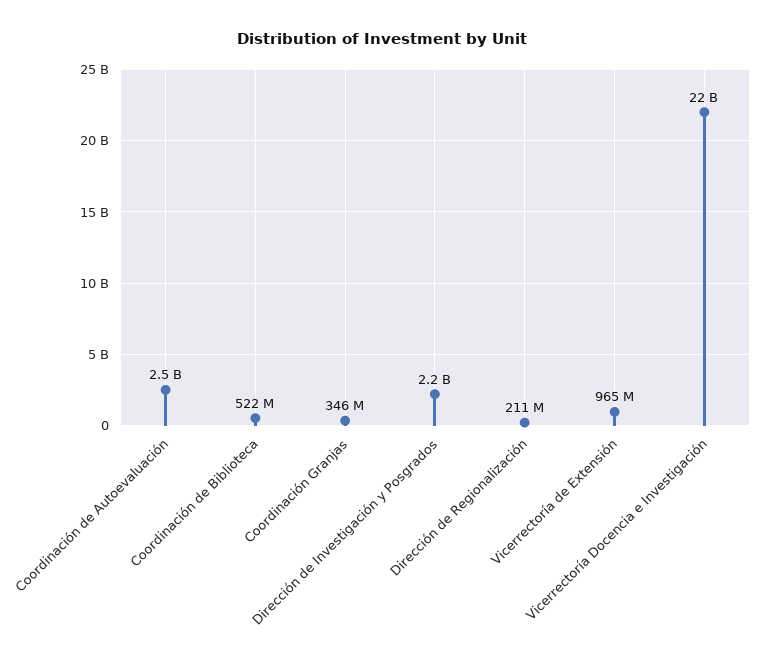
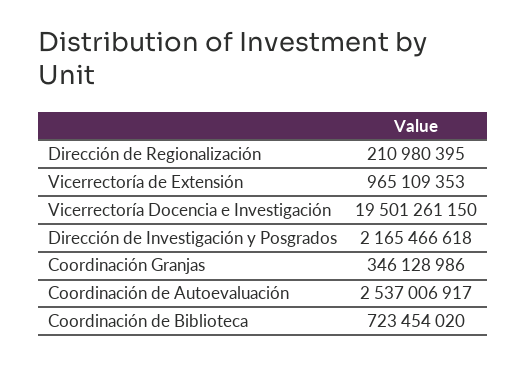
  {
    "Coordinación de Autoevaluación": 2537006917,
-   "Coordinación de Biblioteca": 522000000,
+   "Coordinación de Biblioteca": 723454020,
    "Coordinación Granjas": 346128986,
    "Dirección de Investigación y Posgrados": 2165466618,
    "Dirección de Regionalización": 210980395,
    "Vicerrectoría de Extensión": 965109353,
-   "Vicerrectoría Docencia e Investigación": 22000000000
+   "Vicerrectoría Docencia e Investigación": 19501261150
  }

